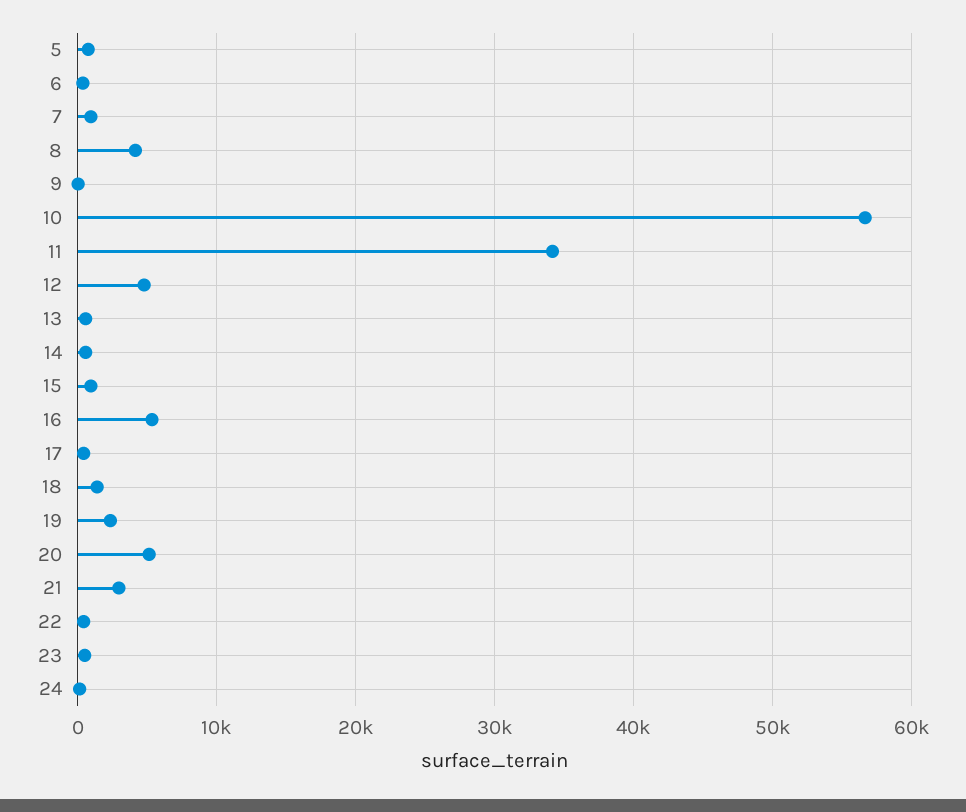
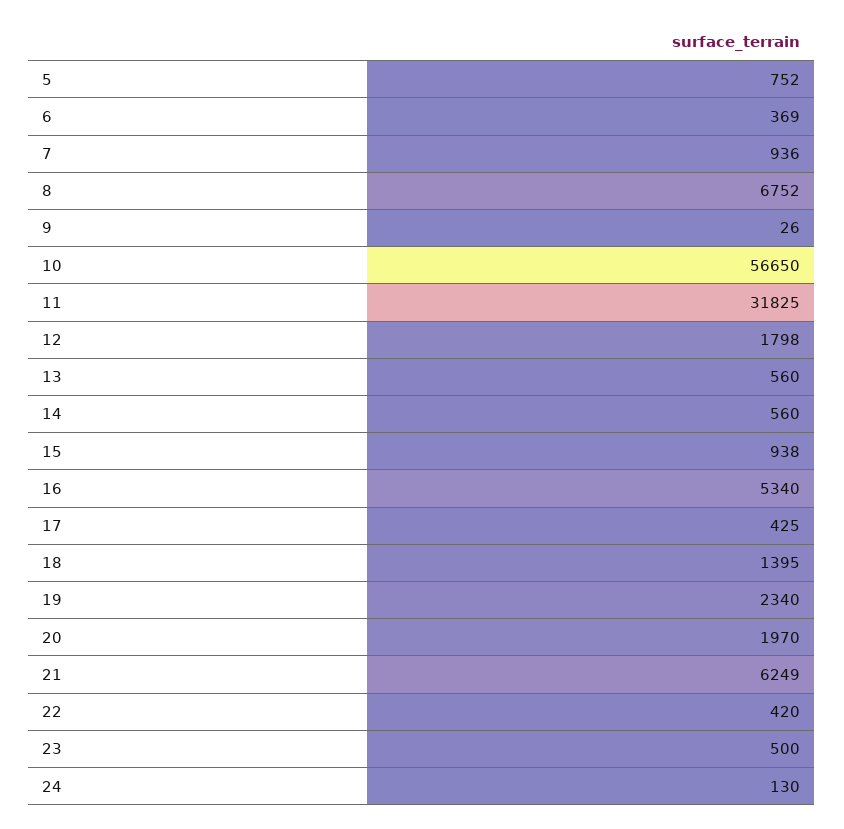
  {
    "5": 752,
    "6": 369,
    "7": 936,
-   "8": 4000,
+   "8": 6752,
    "9": 26,
    "10": 56650,
-   "11": 34000,
+   "11": 31825,
-   "12": 5000,
+   "12": 1798,
    "13": 560,
    "14": 560,
    "15": 938,
    "16": 5340,
    "17": 425,
    "18": 1395,
    "19": 2340,
-   "20": 5000,
+   "20": 1970,
-   "21": 3000,
+   "21": 6249,
    "22": 420,
    "23": 500,
    "24": 130
  }

